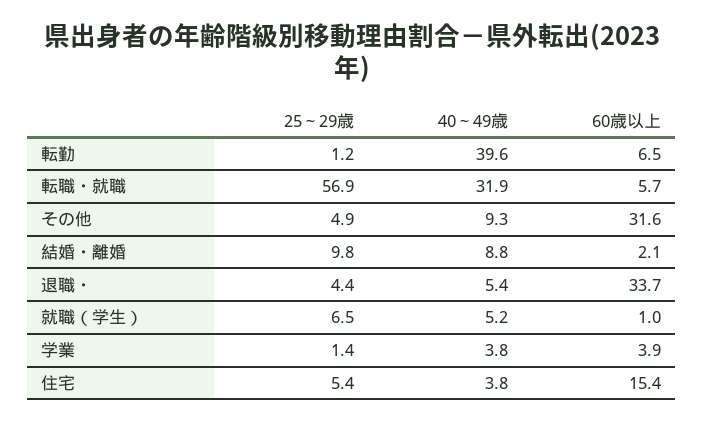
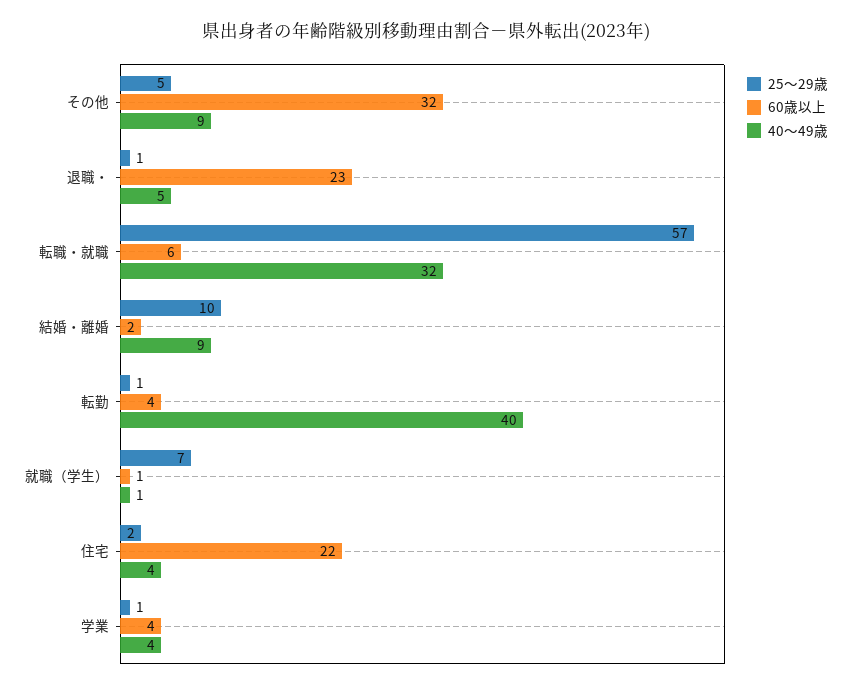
  {
    "25～29歳": {
      "転勤": 1.2,
      "転職・就職": 56.9,
      "その他": 4.9,
      "結婚・離婚": 9.8,
-     "退職・": 4.4,
+     "退職・": 1,
      "就職（学生）": 6.5,
      "学業": 1.4,
-     "住宅": 5.4
+     "住宅": 2
    },
    "40～49歳": {
      "転勤": 39.6,
      "転職・就職": 31.9,
      "その他": 9.3,
      "結婚・離婚": 8.8,
      "退職・": 5.4,
-     "就職（学生）": 5.2,
+     "就職（学生）": 1,
      "学業": 3.8,
      "住宅": 3.8
    },
    "60歳以上": {
-     "転勤": 6.5,
+     "転勤": 4,
      "転職・就職": 5.7,
      "その他": 31.6,
      "結婚・離婚": 2.1,
-     "退職・": 33.7,
+     "退職・": 23,
      "就職（学生）": 1,
      "学業": 3.9,
-     "住宅": 15.4
+     "住宅": 22
    }
  }

